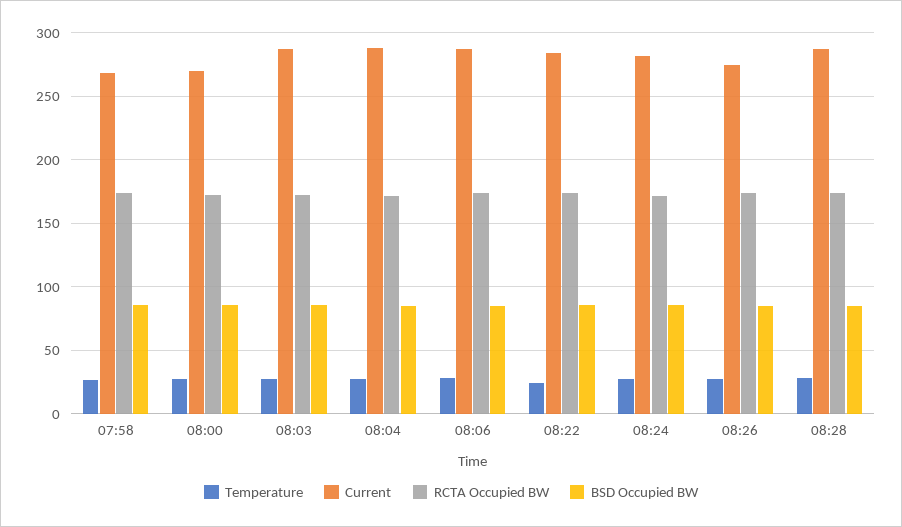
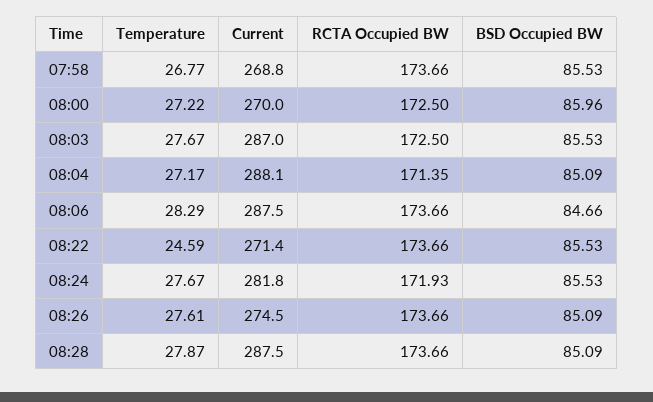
  {
    "Temperature": {
      "07:58": 26.77,
      "08:00": 27.22,
      "08:03": 27.67,
      "08:04": 27.17,
      "08:06": 28.29,
      "08:22": 24.59,
      "08:24": 27.67,
      "08:26": 27.61,
      "08:28": 27.87
    },
    "Current": {
      "07:58": 268.8,
      "08:00": 270,
      "08:03": 287,
      "08:04": 288.1,
      "08:06": 287.5,
-     "08:22": 285,
+     "08:22": 271.4,
      "08:24": 281.8,
      "08:26": 274.5,
      "08:28": 287.5
    },
    "RCTA Occupied BW": {
      "07:58": 173.66,
      "08:00": 172.5,
      "08:03": 172.5,
      "08:04": 171.35,
      "08:06": 173.66,
      "08:22": 173.66,
      "08:24": 171.93,
      "08:26": 173.66,
      "08:28": 173.66
    },
    "BSD Occupied BW": {
      "07:58": 85.53,
      "08:00": 85.96,
      "08:03": 85.53,
      "08:04": 85.09,
      "08:06": 84.66,
      "08:22": 85.53,
      "08:24": 85.53,
      "08:26": 85.09,
      "08:28": 85.09
    }
  }

